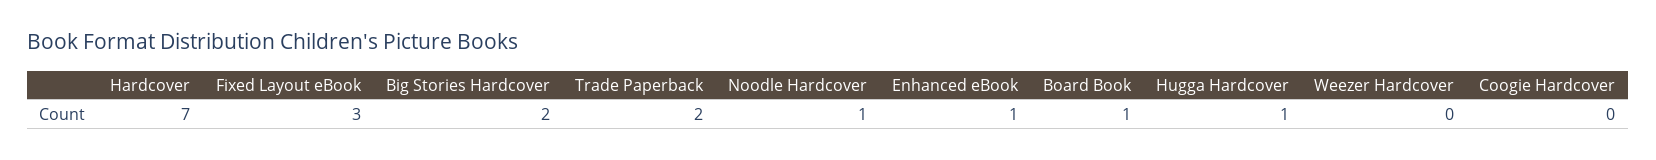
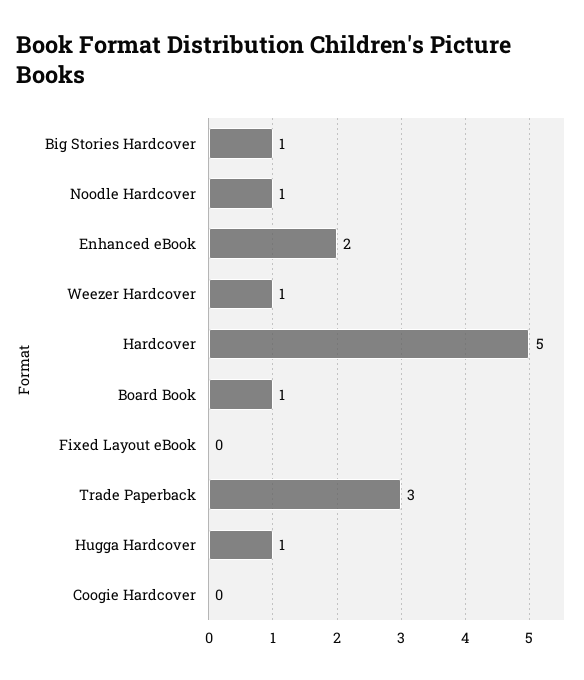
  {
-   "Hardcover": 7,
+   "Hardcover": 5,
-   "Fixed Layout eBook": 3,
+   "Fixed Layout eBook": 0,
-   "Big Stories Hardcover": 2,
+   "Big Stories Hardcover": 1,
-   "Trade Paperback": 2,
+   "Trade Paperback": 3,
    "Noodle Hardcover": 1,
-   "Enhanced eBook": 1,
+   "Enhanced eBook": 2,
    "Board Book": 1,
    "Hugga Hardcover": 1,
-   "Weezer Hardcover": 0,
+   "Weezer Hardcover": 1,
    "Coogie Hardcover": 0
  }

